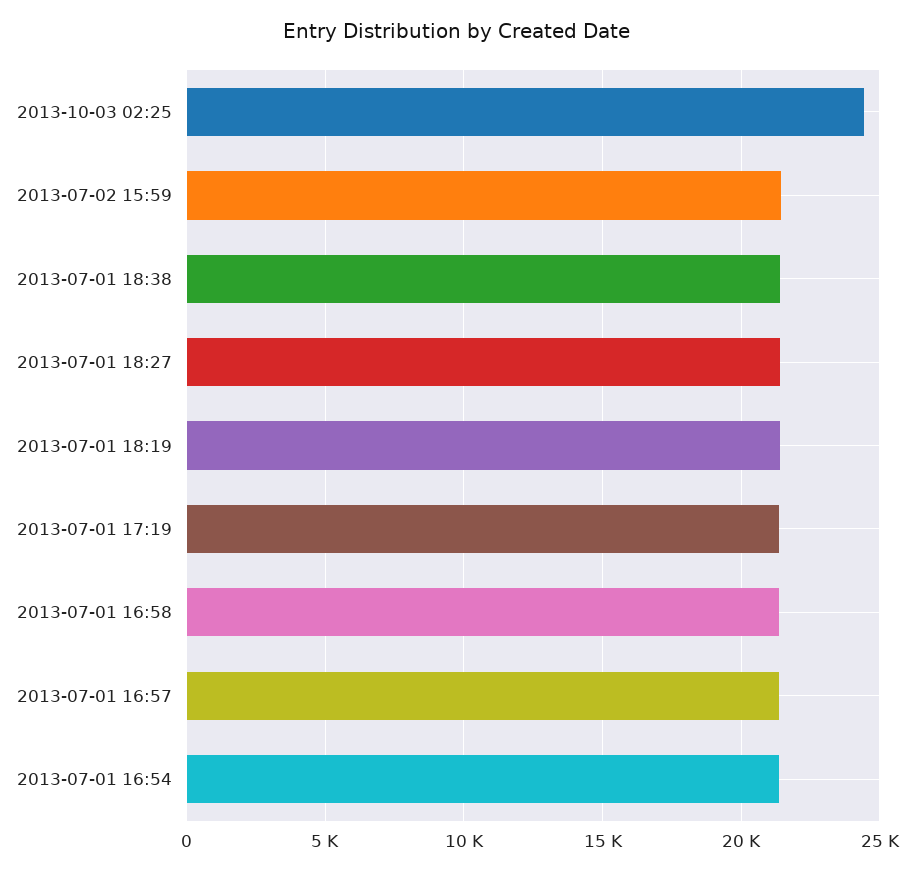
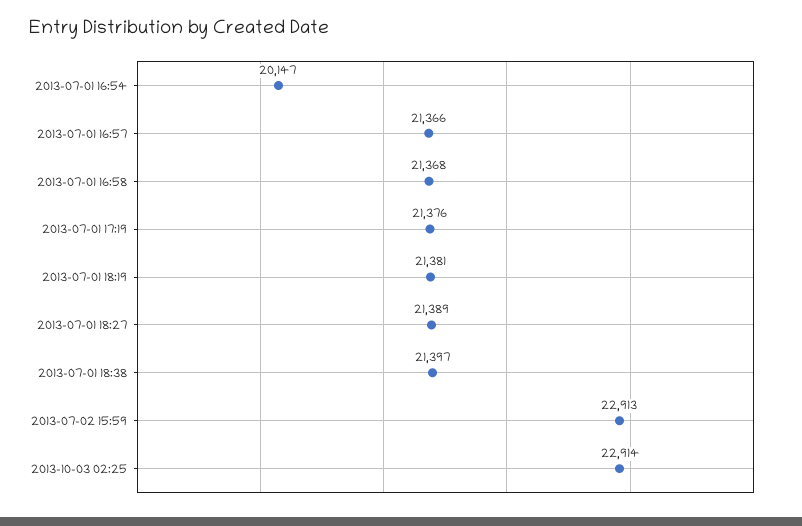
  {
-   "2013-10-03 02:25": 24500,
+   "2013-10-03 02:25": 22914,
-   "2013-07-02 15:59": 21500,
+   "2013-07-02 15:59": 22913,
    "2013-07-01 18:38": 21397,
    "2013-07-01 18:27": 21389,
    "2013-07-01 18:19": 21381,
    "2013-07-01 17:19": 21376,
    "2013-07-01 16:58": 21368,
    "2013-07-01 16:57": 21366,
-   "2013-07-01 16:54": 21500
+   "2013-07-01 16:54": 20147
  }

